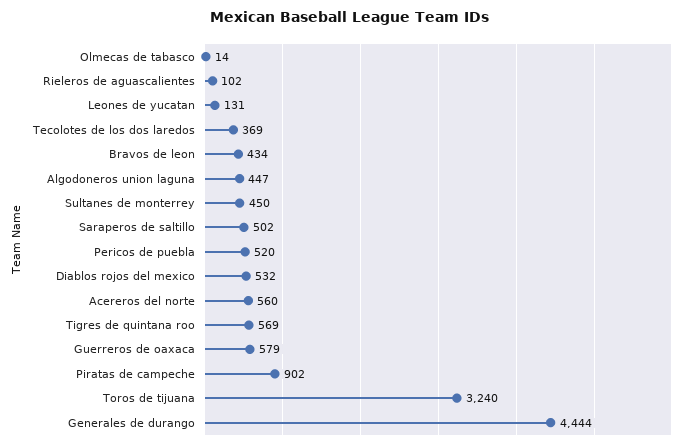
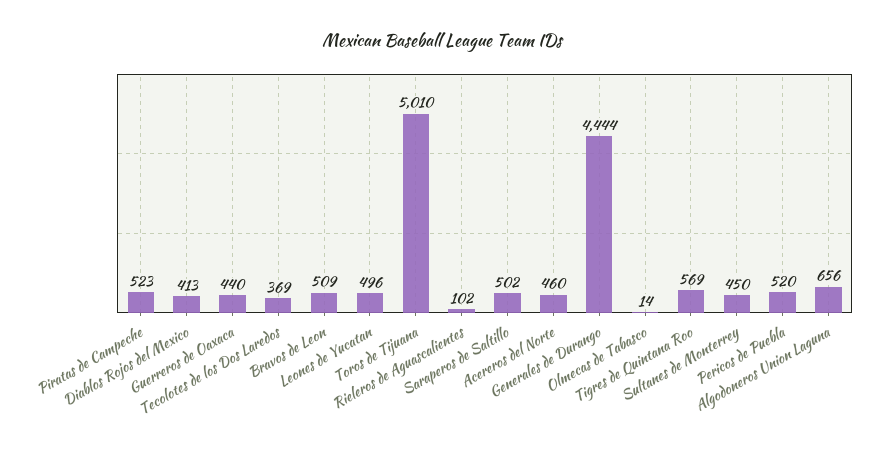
  {
    "Olmecas de tabasco": 14,
    "Rieleros de aguascalientes": 102,
-   "Leones de yucatan": 131,
+   "Leones de yucatan": 496,
    "Tecolotes de los dos laredos": 369,
-   "Bravos de leon": 434,
+   "Bravos de leon": 509,
-   "Algodoneros union laguna": 447,
+   "Algodoneros union laguna": 656,
    "Sultanes de monterrey": 450,
    "Saraperos de saltillo": 502,
    "Pericos de puebla": 520,
-   "Diablos rojos del mexico": 532,
+   "Diablos rojos del mexico": 413,
-   "Acereros del norte": 560,
+   "Acereros del norte": 460,
    "Tigres de quintana roo": 569,
-   "Guerreros de oaxaca": 579,
+   "Guerreros de oaxaca": 440,
-   "Piratas de campeche": 902,
+   "Piratas de campeche": 523,
-   "Toros de tijuana": 3240,
+   "Toros de tijuana": 5010,
    "Generales de durango": 4444
  }

